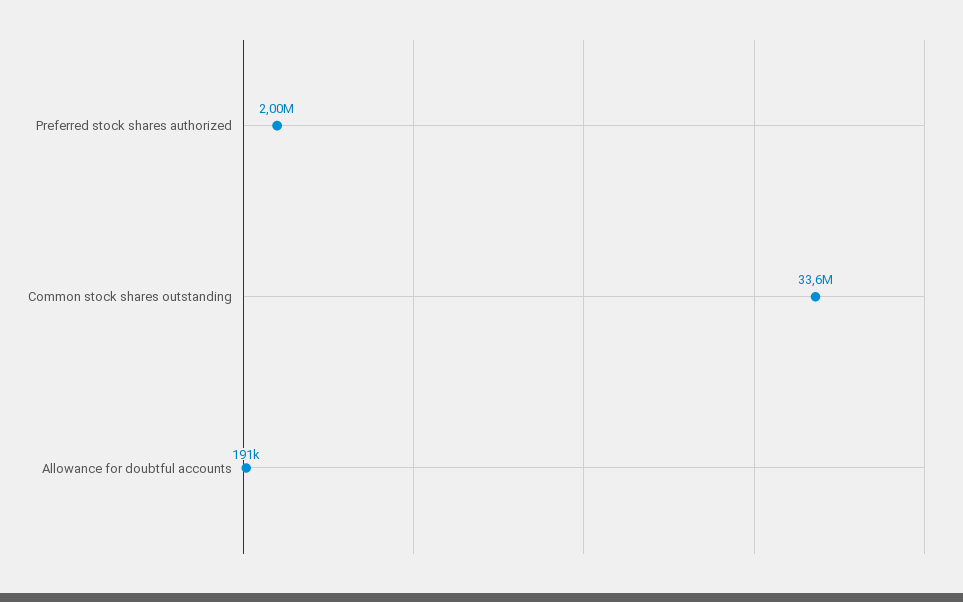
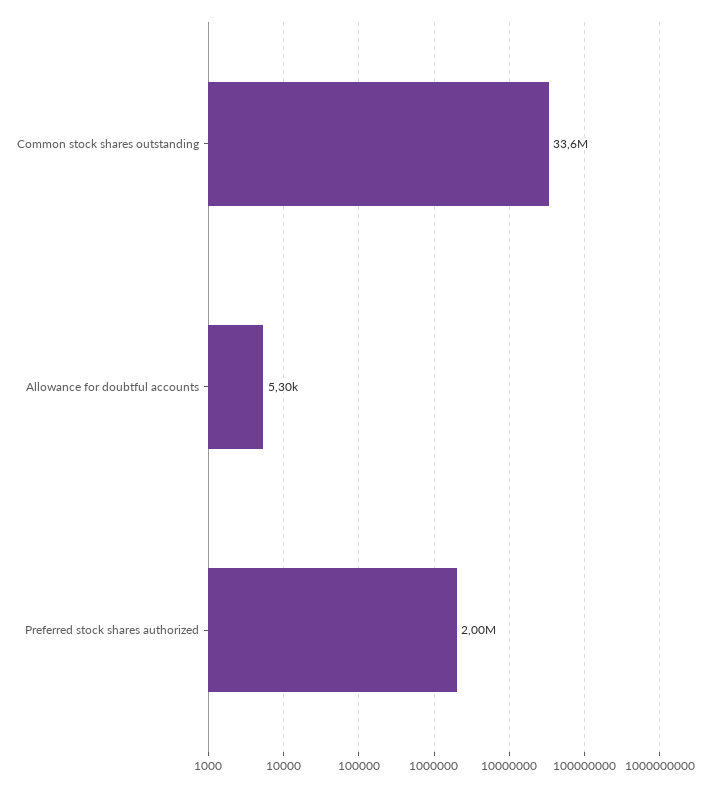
  {
    "Preferred stock shares authorized": 2000000,
    "Common stock shares outstanding": 33600000,
-   "Allowance for doubtful accounts": 191000
+   "Allowance for doubtful accounts": 5300
  }

